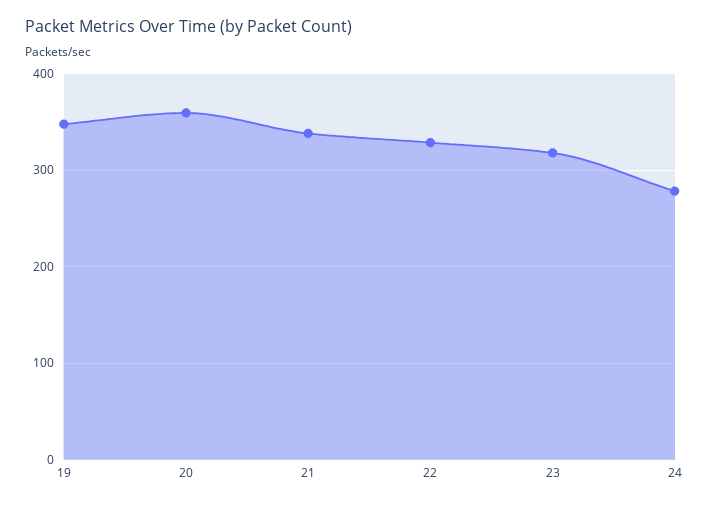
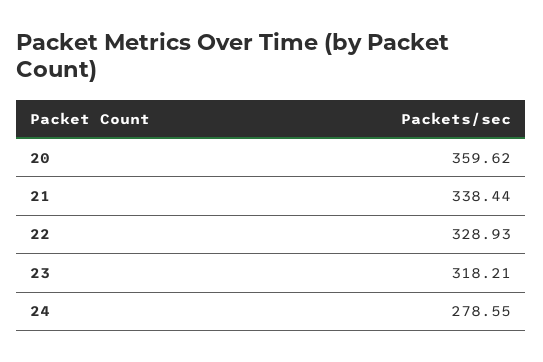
  {
-   "19": 350,
    "20": 359.62,
    "21": 338.44,
    "22": 328.93,
    "23": 318.21,
    "24": 278.55
  }

